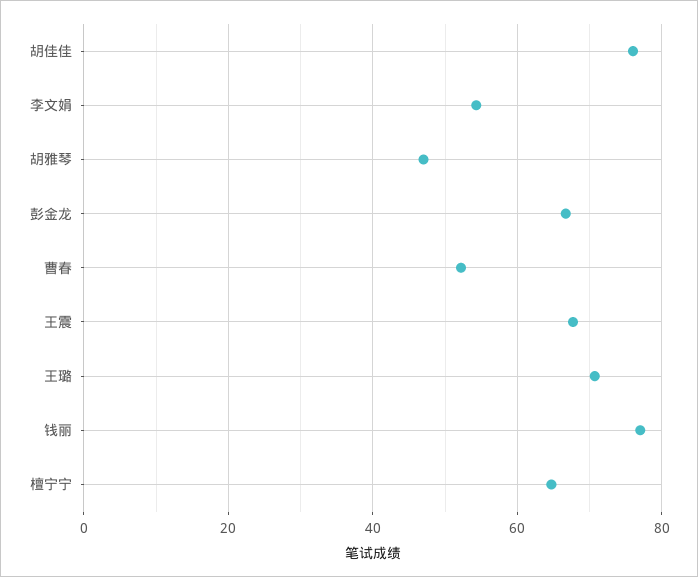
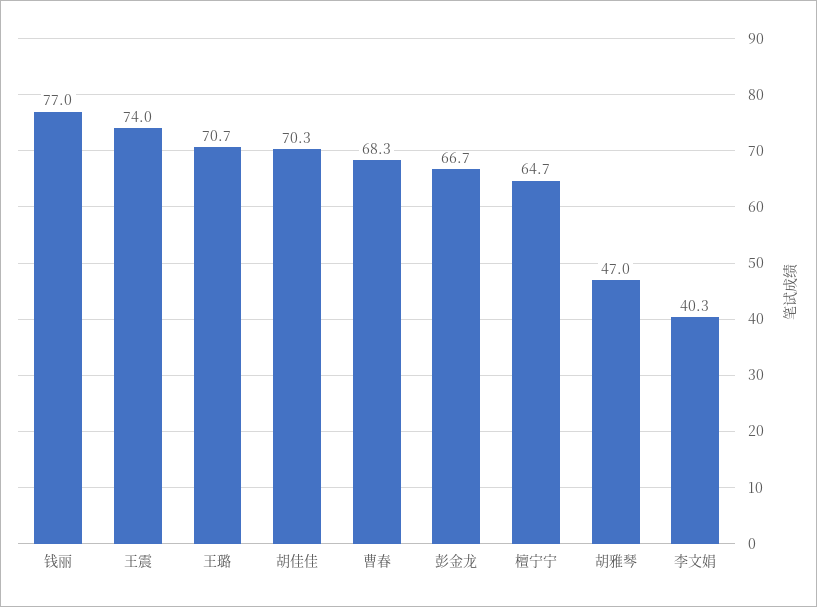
  {
-   "胡佳佳": 76,
+   "胡佳佳": 70.3,
-   "李文娟": 54,
+   "李文娟": 40.3,
    "胡雅琴": 47,
    "彭金龙": 66.7,
-   "曹春": 52,
+   "曹春": 68.3,
-   "王震": 68,
+   "王震": 74,
    "王璐": 70.7,
    "钱丽": 77,
    "檀宁宁": 64.7
  }

